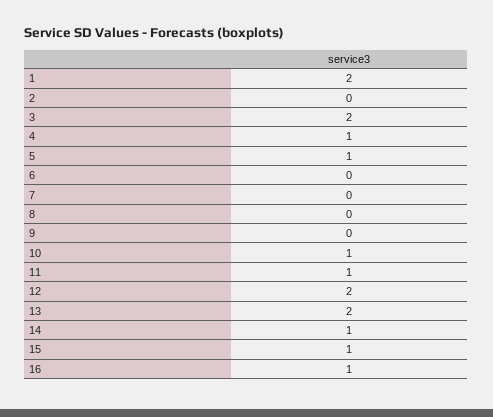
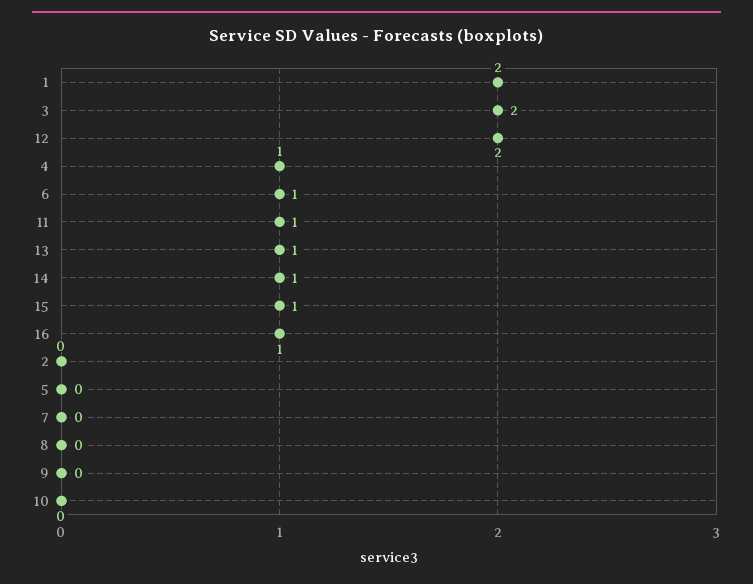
  {
    "1": 2,
    "2": 0,
    "3": 2,
    "4": 1,
-   "5": 1,
+   "5": 0,
-   "6": 0,
+   "6": 1,
    "7": 0,
    "8": 0,
    "9": 0,
-   "10": 1,
+   "10": 0,
    "11": 1,
    "12": 2,
-   "13": 2,
+   "13": 1,
    "14": 1,
    "15": 1,
    "16": 1
  }

